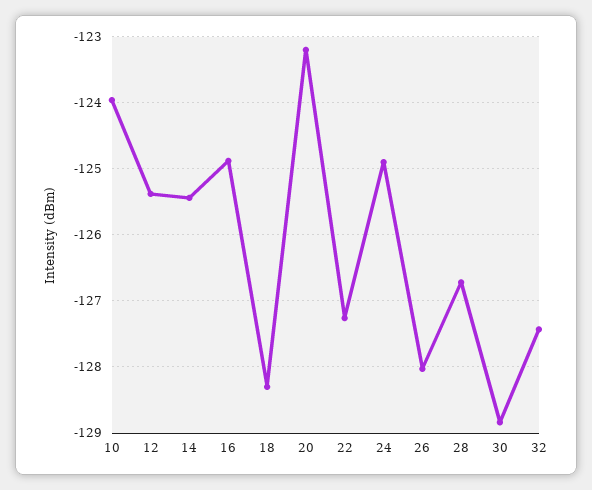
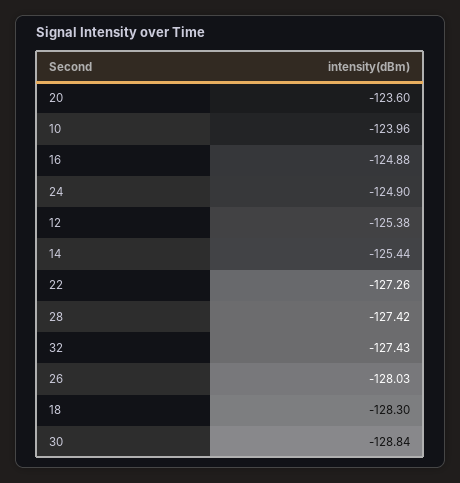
  {
    "10": -123.96,
    "12": -125.38,
    "14": -125.44,
    "16": -124.88,
    "18": -128.3,
-   "20": -123.2,
+   "20": -123.6,
    "22": -127.26,
    "24": -124.9,
    "26": -128.03,
-   "28": -126.7,
+   "28": -127.42,
    "30": -128.84,
    "32": -127.43
  }

